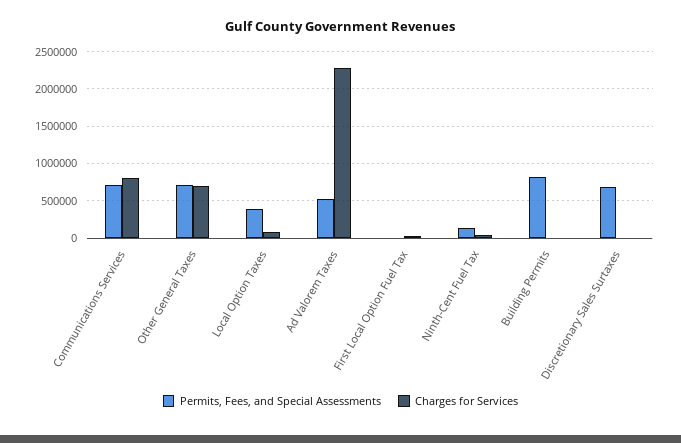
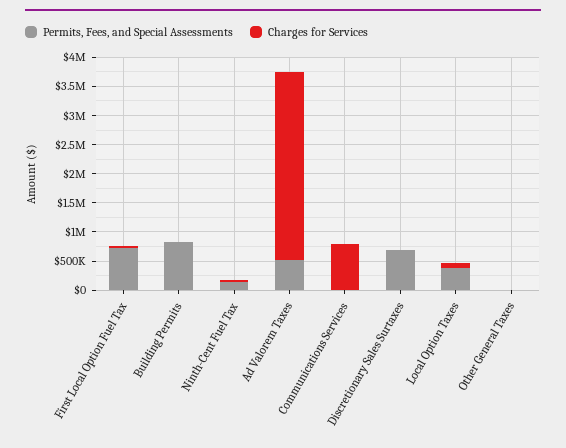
  {
    "Permits, Fees, and Special Assessments": {
-     "Communications Services": 700000,
+     "Communications Services": 0,
-     "Other General Taxes": 700000,
+     "Other General Taxes": 0,
      "Local Option Taxes": 400000,
      "Ad Valorem Taxes": 500000,
-     "First Local Option Fuel Tax": 0,
+     "First Local Option Fuel Tax": 750000,
      "Ninth-Cent Fuel Tax": 100000,
      "Building Permits": 800000,
      "Discretionary Sales Surtaxes": 700000
    },
    "Charges for Services": {
      "Communications Services": 800000,
-     "Other General Taxes": 700000,
+     "Other General Taxes": 0,
      "Local Option Taxes": 100000,
-     "Ad Valorem Taxes": 2300000,
+     "Ad Valorem Taxes": 3250000,
      "First Local Option Fuel Tax": 0,
      "Ninth-Cent Fuel Tax": 0,
      "Building Permits": 0,
      "Discretionary Sales Surtaxes": 0
    }
  }

